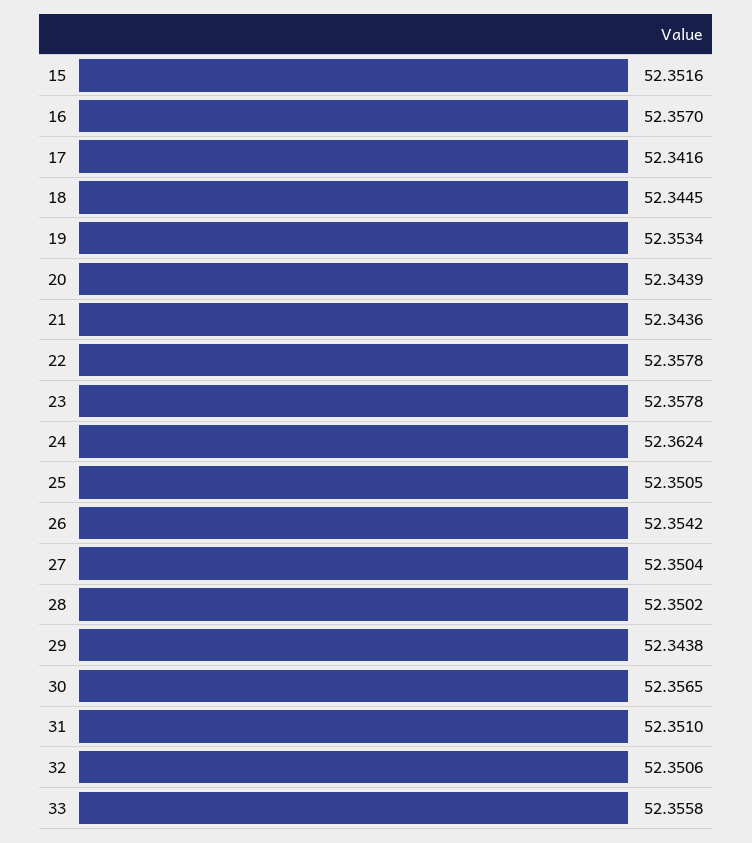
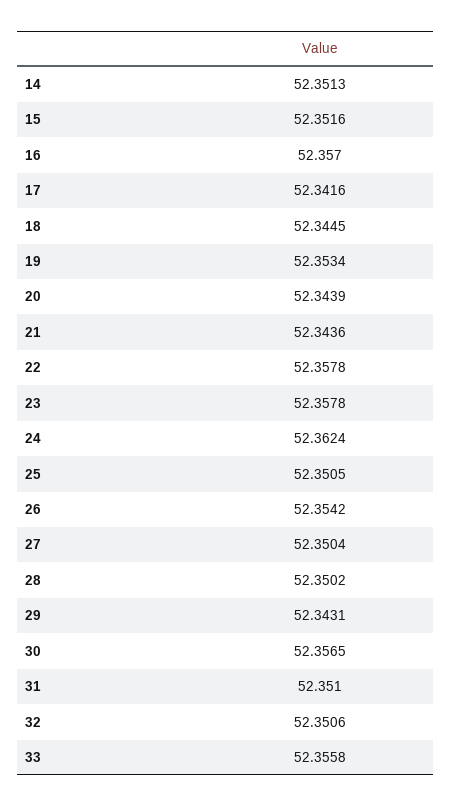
  {
    "15": 52.3516,
    "16": 52.357,
    "17": 52.3416,
    "18": 52.3445,
    "19": 52.3534,
    "20": 52.3439,
    "21": 52.3436,
    "22": 52.3578,
    "23": 52.3578,
    "24": 52.3624,
    "25": 52.3505,
    "26": 52.3542,
    "27": 52.3504,
    "28": 52.3502,
-   "29": 52.3438,
+   "29": 52.3431,
    "30": 52.3565,
    "31": 52.351,
    "32": 52.3506,
-   "33": 52.3558
+   "33": 52.3558,
+   "14": 52.3513
  }

